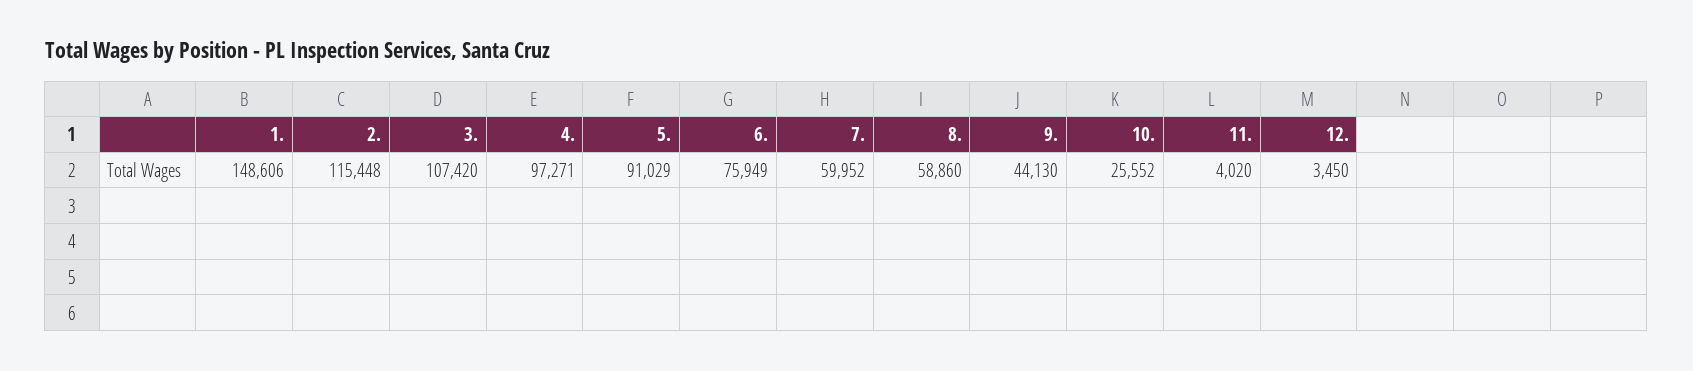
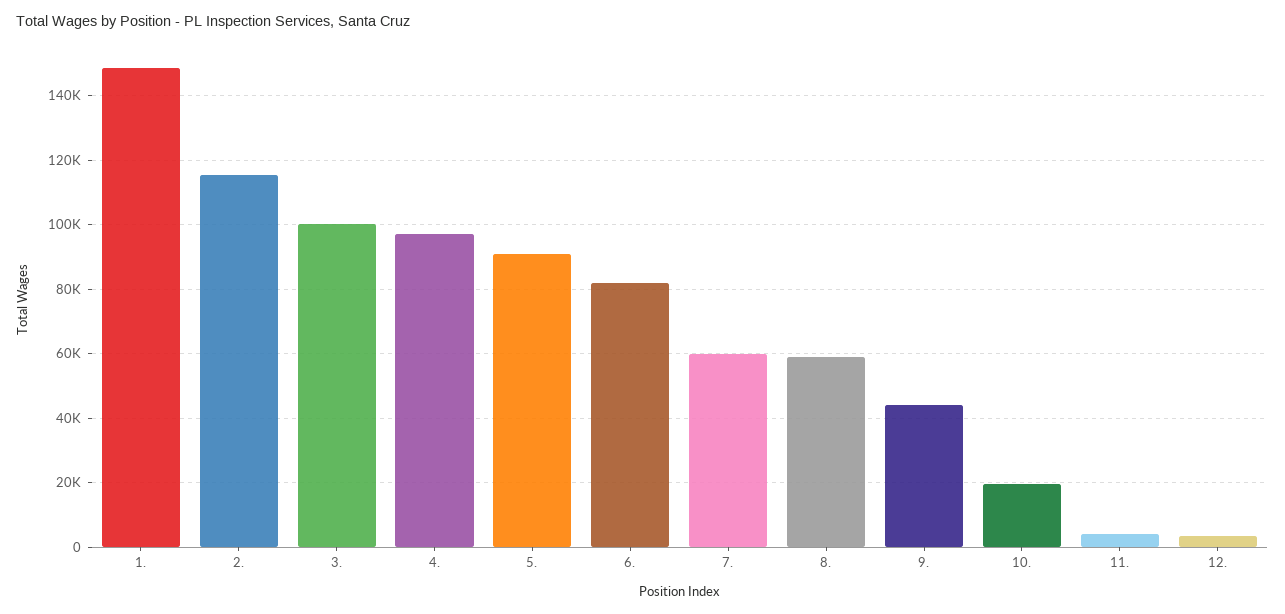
  {
    "1.": 148606,
    "2.": 115448,
-   "3.": 107420,
+   "3.": 100000,
    "4.": 97271,
    "5.": 91029,
-   "6.": 75949,
+   "6.": 82000,
    "7.": 59952,
    "8.": 58860,
    "9.": 44130,
-   "10.": 25552,
+   "10.": 20000,
    "11.": 4020,
    "12.": 3450
  }

